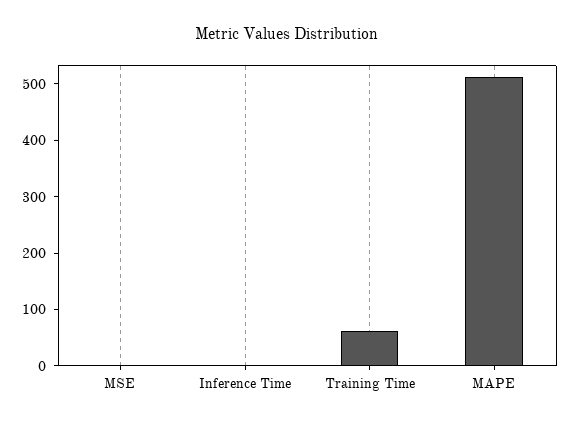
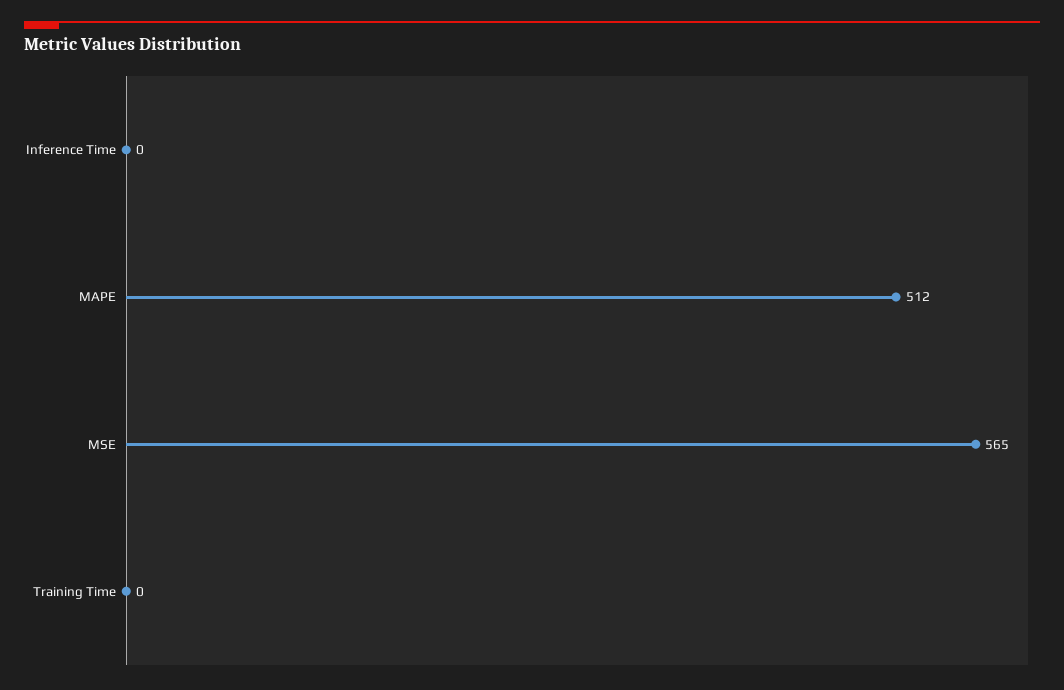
  {
-   "MSE": 0,
+   "MSE": 565,
    "Inference Time": 0,
-   "Training Time": 60,
+   "Training Time": 0,
    "MAPE": 512
  }

